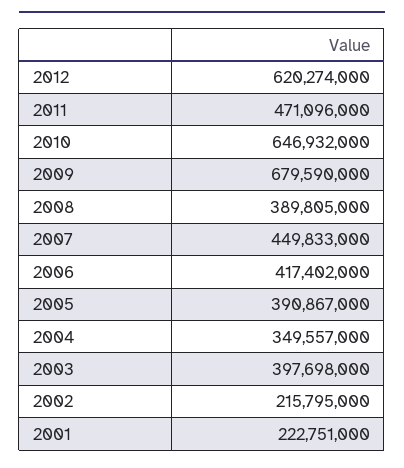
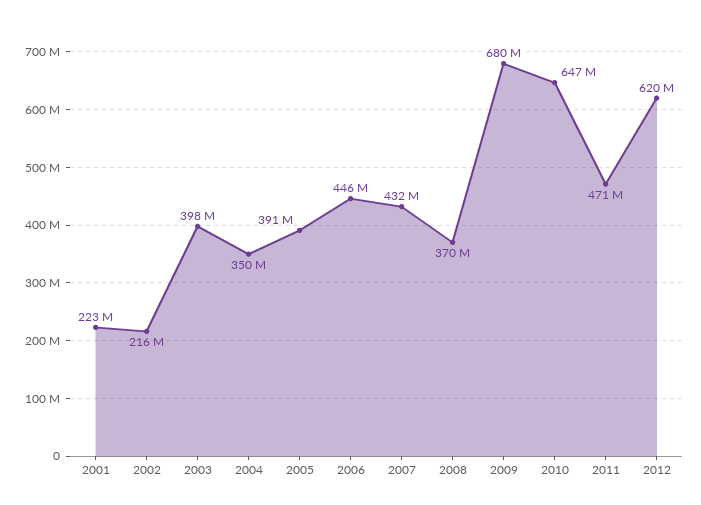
  {
    "2012": 620274000,
    "2011": 471096000,
    "2010": 646932000,
    "2009": 679590000,
-   "2008": 389805000,
+   "2008": 370000000,
-   "2007": 449833000,
+   "2007": 432000000,
-   "2006": 417402000,
+   "2006": 446000000,
    "2005": 390867000,
    "2004": 349557000,
    "2003": 397698000,
    "2002": 215795000,
    "2001": 222751000
  }

